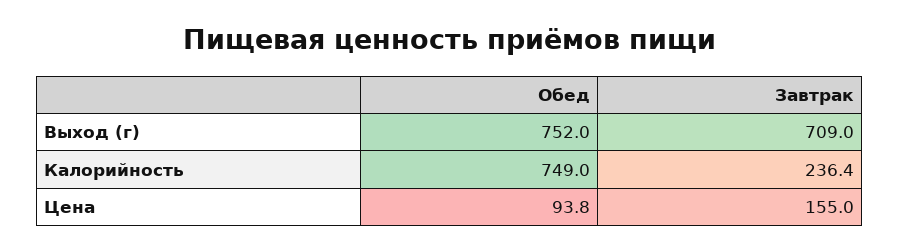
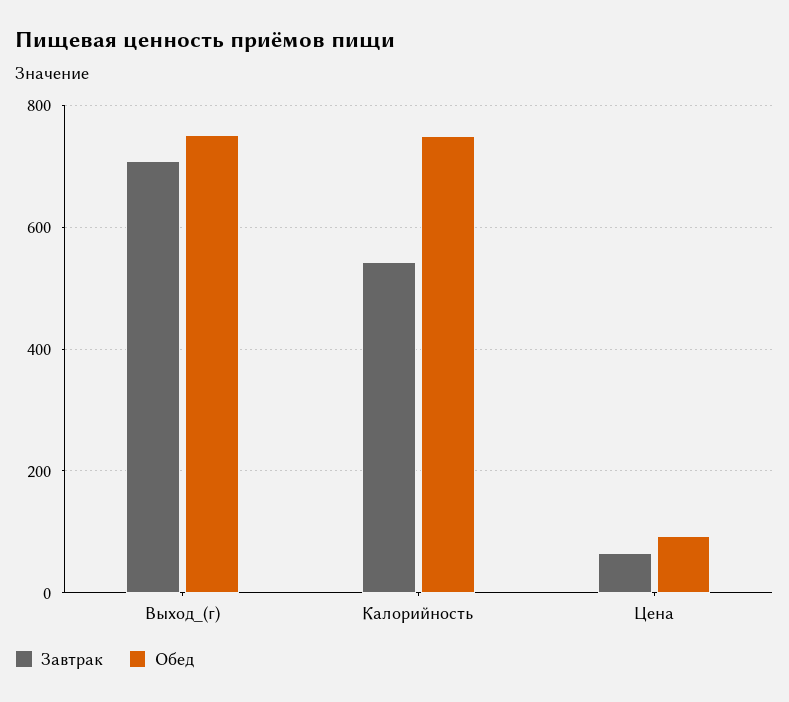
  {
    "Обед": {
      "Выход (г)": 752,
      "Калорийность": 749,
      "Цена": 93.8
    },
    "Завтрак": {
      "Выход (г)": 709,
-     "Калорийность": 236.4,
+     "Калорийность": 540,
-     "Цена": 155
+     "Цена": 60
    }
  }

